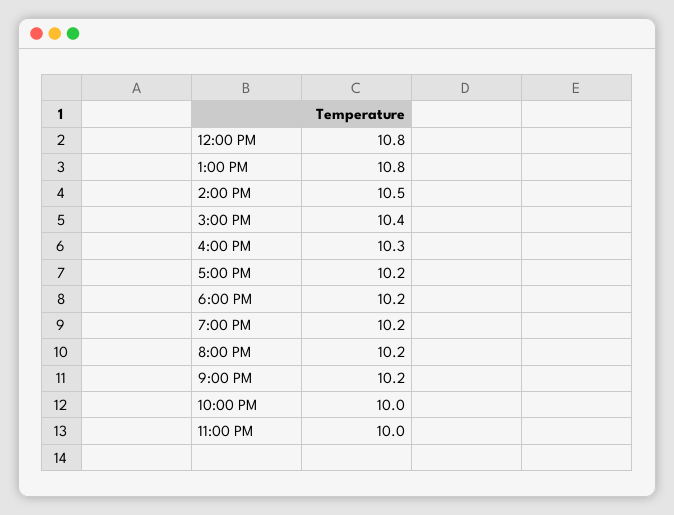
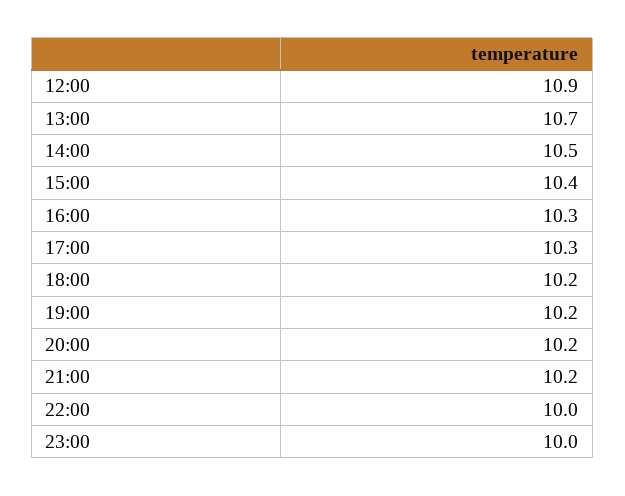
  {
-   "12:00 PM": 10.8,
+   "12:00 PM": 10.9,
-   "1:00 PM": 10.8,
+   "1:00 PM": 10.7,
    "2:00 PM": 10.5,
    "3:00 PM": 10.4,
    "4:00 PM": 10.3,
-   "5:00 PM": 10.2,
+   "5:00 PM": 10.3,
    "6:00 PM": 10.2,
    "7:00 PM": 10.2,
    "8:00 PM": 10.2,
    "9:00 PM": 10.2,
    "10:00 PM": 10,
    "11:00 PM": 10
  }

